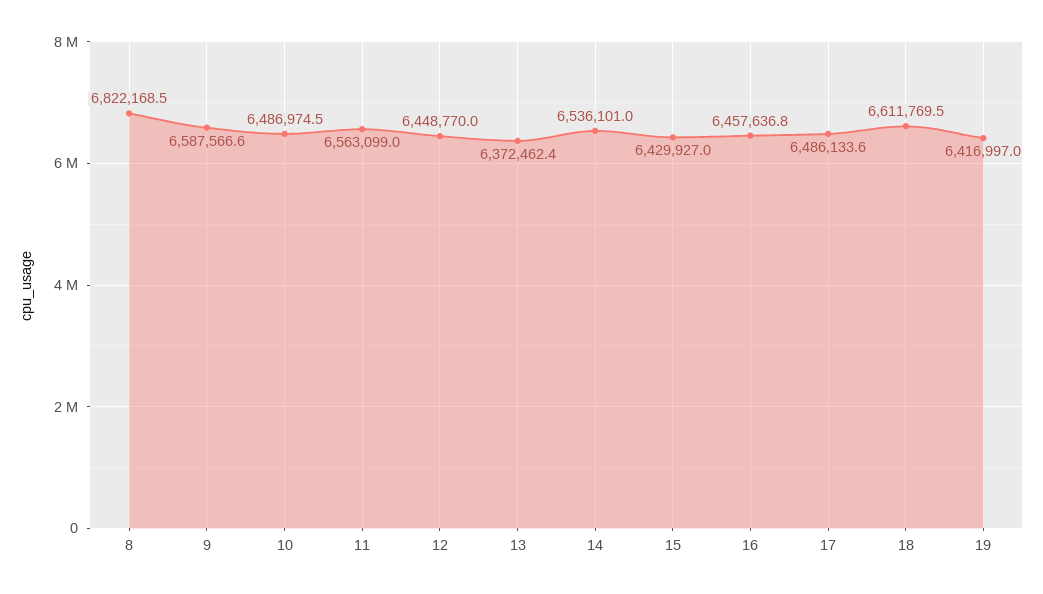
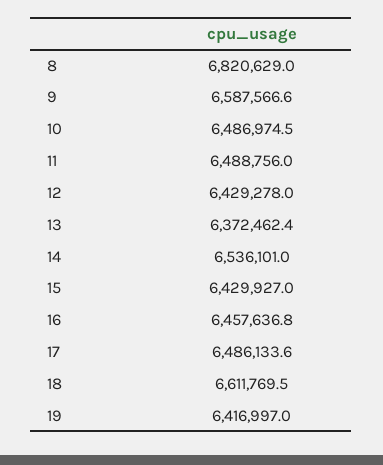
  {
-   "8": 6822168.5,
+   "8": 6820629,
    "9": 6587566.6,
    "10": 6486974.5,
-   "11": 6563099,
+   "11": 6488756,
-   "12": 6448770,
+   "12": 6429278,
    "13": 6372462.4,
    "14": 6536101,
    "15": 6429927,
    "16": 6457636.8,
    "17": 6486133.6,
    "18": 6611769.5,
    "19": 6416997
  }

